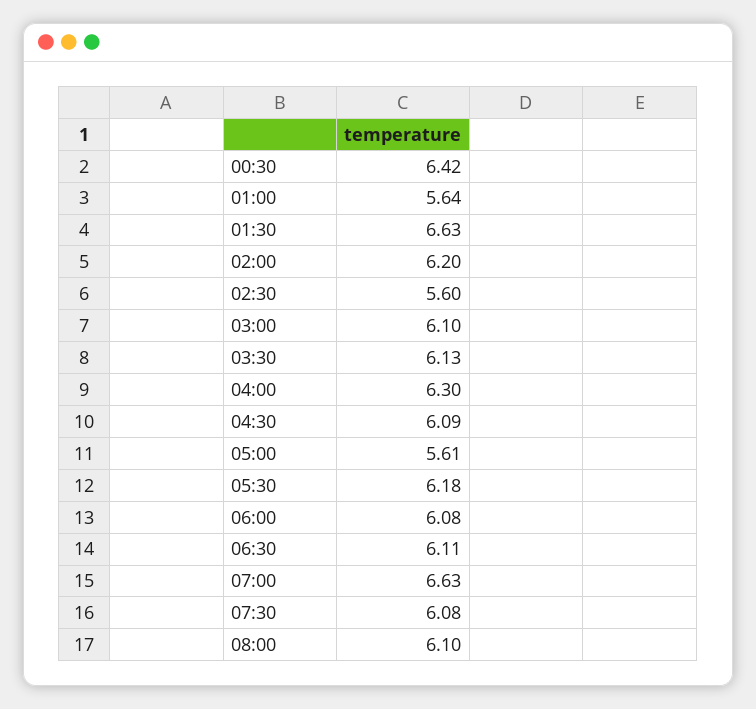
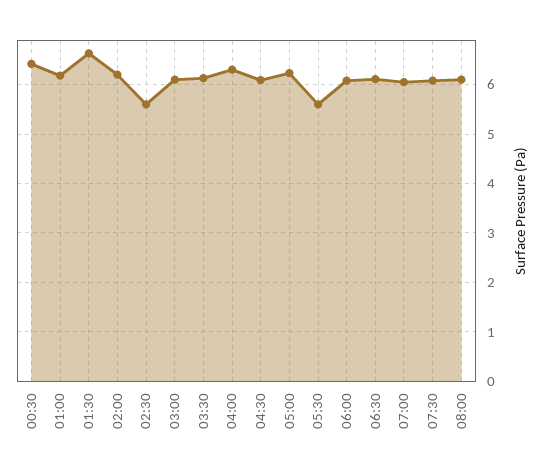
  {
    "00:30": 6.42,
-   "01:00": 5.64,
+   "01:00": 6.2,
    "01:30": 6.63,
    "02:00": 6.2,
    "02:30": 5.6,
    "03:00": 6.1,
    "03:30": 6.13,
    "04:00": 6.3,
    "04:30": 6.09,
-   "05:00": 5.61,
+   "05:00": 6.2,
-   "05:30": 6.18,
+   "05:30": 5.6,
    "06:00": 6.08,
    "06:30": 6.11,
-   "07:00": 6.63,
+   "07:00": 6,
    "07:30": 6.08,
    "08:00": 6.1
  }

